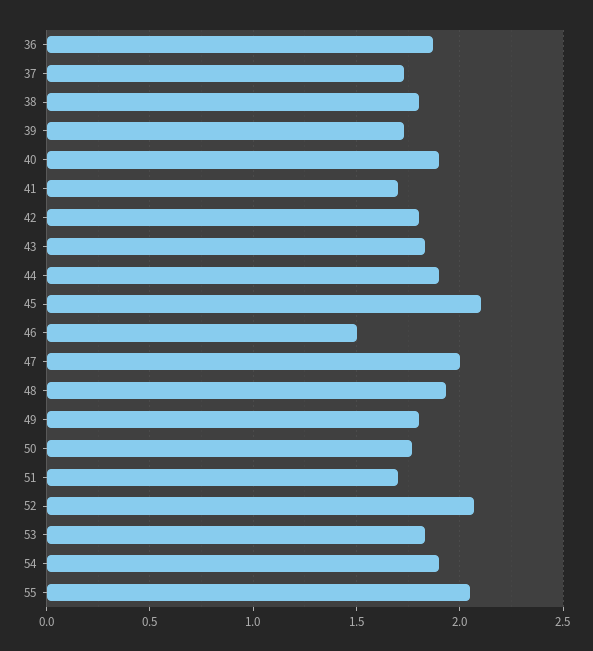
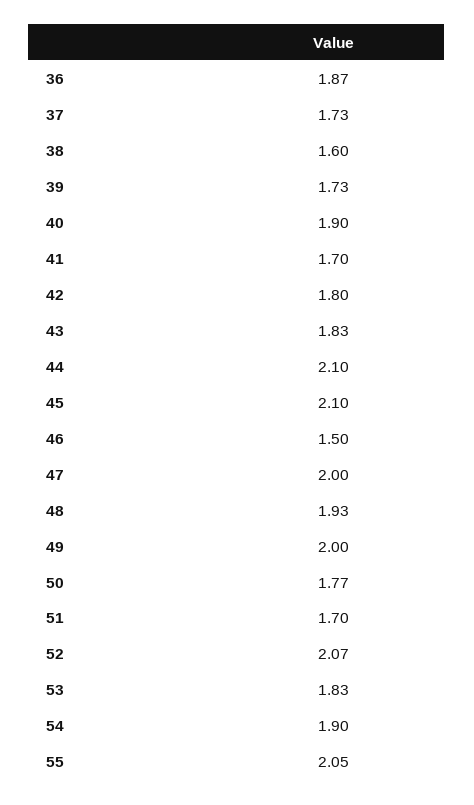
  {
    "36": 1.87,
    "37": 1.73,
-   "38": 1.8,
+   "38": 1.6,
    "39": 1.73,
    "40": 1.9,
    "41": 1.7,
    "42": 1.8,
    "43": 1.83,
-   "44": 1.9,
+   "44": 2.1,
    "45": 2.1,
    "46": 1.5,
    "47": 2,
    "48": 1.93,
-   "49": 1.8,
+   "49": 2,
    "50": 1.77,
    "51": 1.7,
    "52": 2.07,
    "53": 1.83,
    "54": 1.9,
    "55": 2.05
  }

